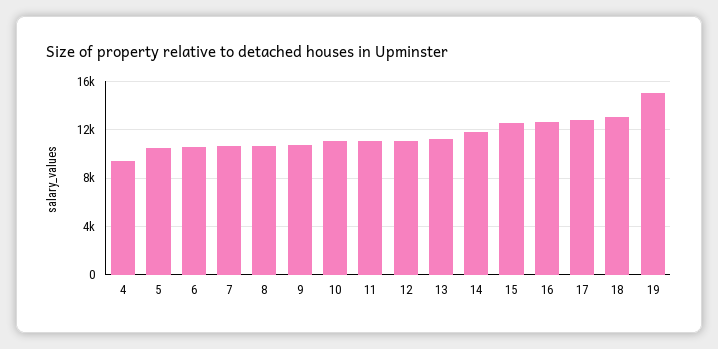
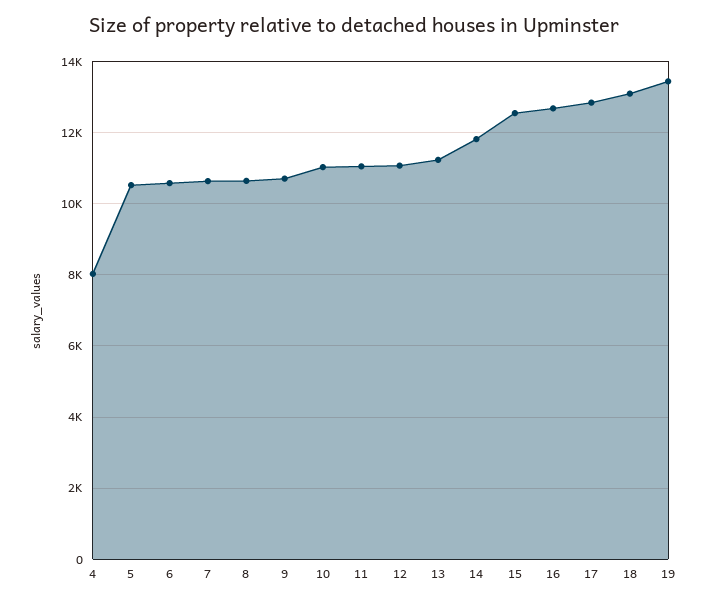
  {
-   "4": 9500,
+   "4": 8000,
    "5": 10600,
    "6": 10600,
    "7": 10600,
    "8": 10600,
    "9": 10800,
    "10": 11000,
    "11": 11000,
    "12": 11000,
    "13": 11200,
    "14": 11800,
    "15": 12600,
    "16": 12600,
    "17": 12800,
    "18": 13000,
-   "19": 15000
+   "19": 13400
  }

